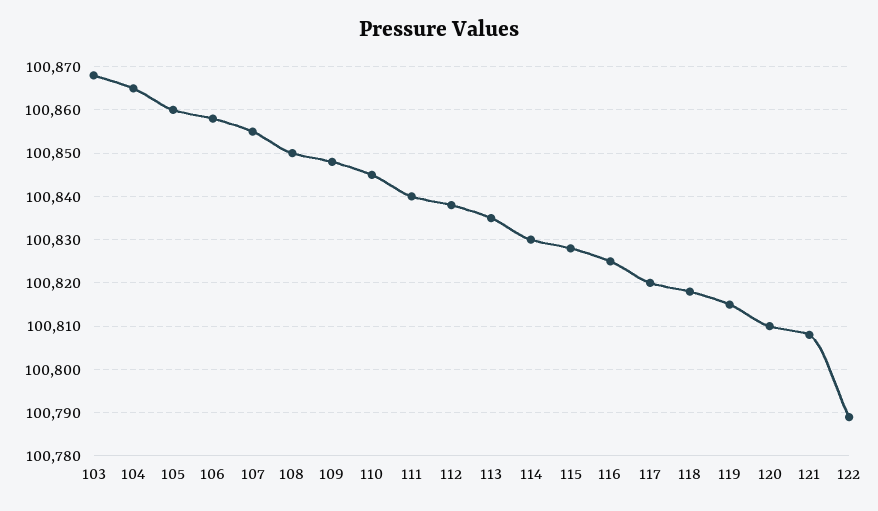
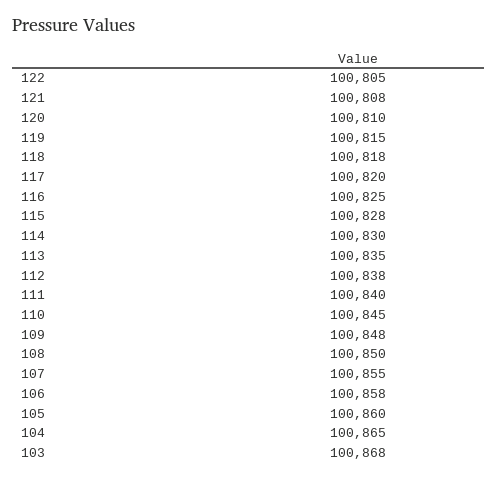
  {
    "103": 100868,
    "104": 100865,
    "105": 100860,
    "106": 100858,
    "107": 100855,
    "108": 100850,
    "109": 100848,
    "110": 100845,
    "111": 100840,
    "112": 100838,
    "113": 100835,
    "114": 100830,
    "115": 100828,
    "116": 100825,
    "117": 100820,
    "118": 100818,
    "119": 100815,
    "120": 100810,
    "121": 100808,
-   "122": 100790
+   "122": 100805
  }

